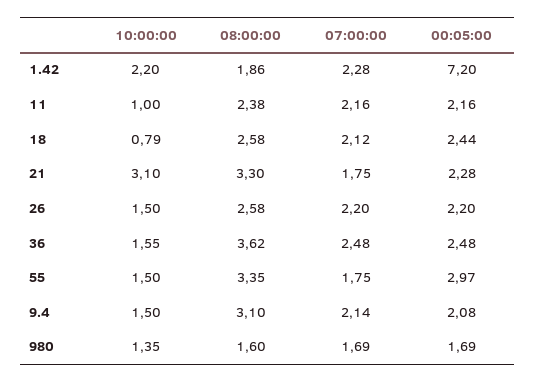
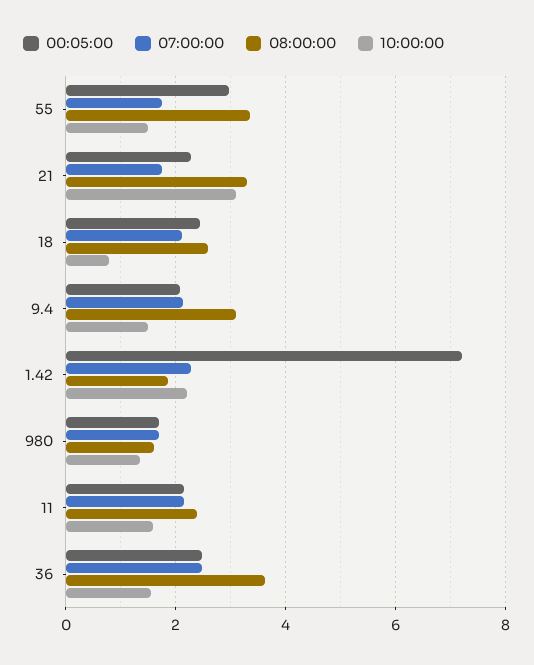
  {
    "10:00:00": {
      "1.42": 2.2,
-     "11": 1,
+     "11": 1.6,
      "18": 0.79,
      "21": 3.1,
-     "26": 1.5,
      "36": 1.55,
      "55": 1.5,
      "9.4": 1.5,
      "980": 1.35
    },
    "08:00:00": {
      "1.42": 1.86,
      "11": 2.38,
      "18": 2.58,
      "21": 3.3,
-     "26": 2.58,
      "36": 3.62,
      "55": 3.35,
      "9.4": 3.1,
      "980": 1.6
    },
    "07:00:00": {
      "1.42": 2.28,
      "11": 2.16,
      "18": 2.12,
      "21": 1.75,
-     "26": 2.2,
      "36": 2.48,
      "55": 1.75,
      "9.4": 2.14,
      "980": 1.69
    },
    "00:05:00": {
      "1.42": 7.2,
      "11": 2.16,
      "18": 2.44,
      "21": 2.28,
-     "26": 2.2,
      "36": 2.48,
      "55": 2.97,
      "9.4": 2.08,
      "980": 1.69
    }
  }

